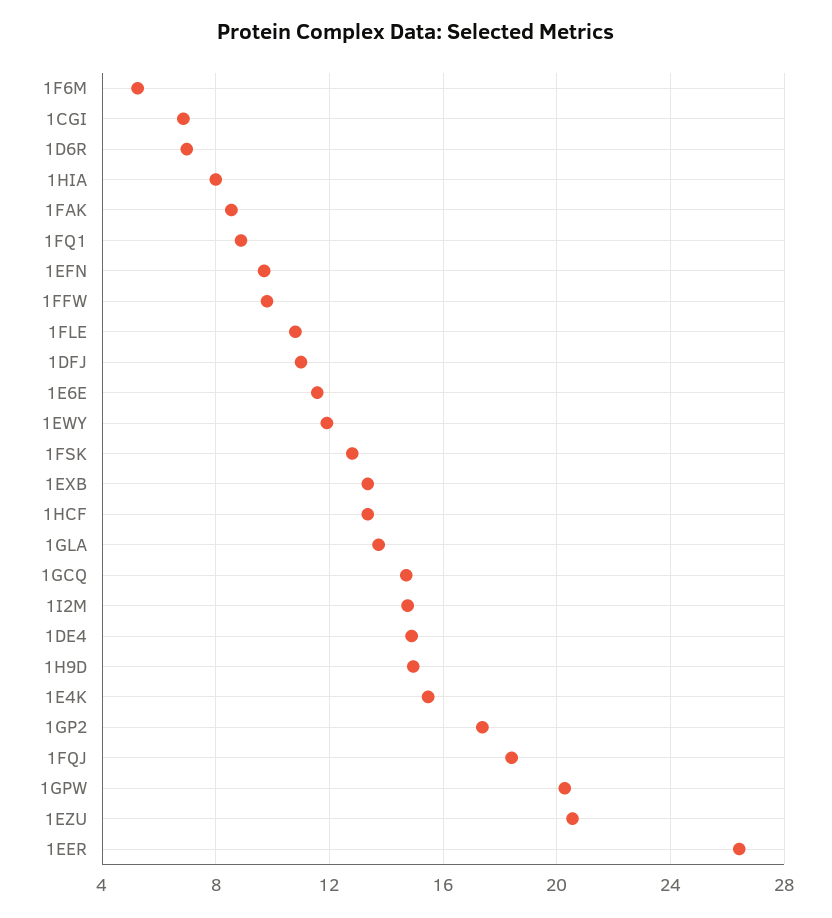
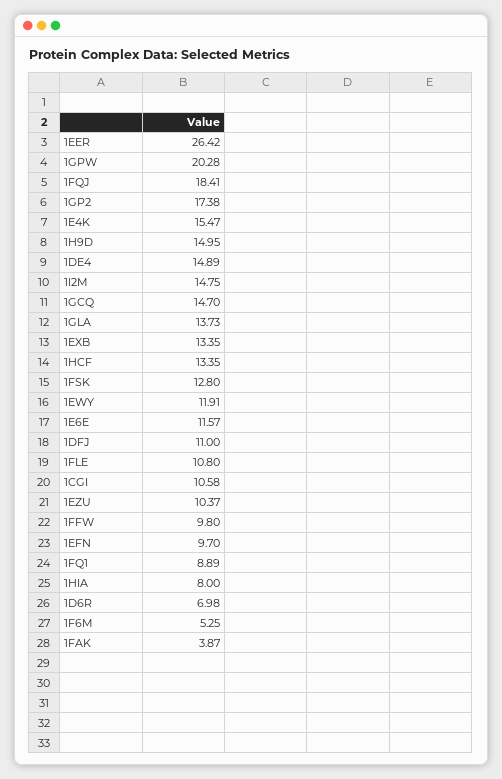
  {
    "1F6M": 5.25,
-   "1CGI": 7,
+   "1CGI": 10.58,
    "1D6R": 6.98,
    "1HIA": 8,
-   "1FAK": 8.5,
+   "1FAK": 3.87,
    "1FQ1": 8.89,
    "1EFN": 9.7,
    "1FFW": 9.8,
    "1FLE": 10.8,
    "1DFJ": 11,
    "1E6E": 11.57,
    "1EWY": 11.91,
    "1FSK": 12.8,
    "1EXB": 13.35,
    "1HCF": 13.35,
    "1GLA": 13.73,
    "1GCQ": 14.7,
    "1I2M": 14.75,
    "1DE4": 14.89,
    "1H9D": 14.95,
    "1E4K": 15.47,
    "1GP2": 17.38,
    "1FQJ": 18.41,
    "1GPW": 20.28,
-   "1EZU": 20.5,
+   "1EZU": 10.37,
    "1EER": 26.42
  }

